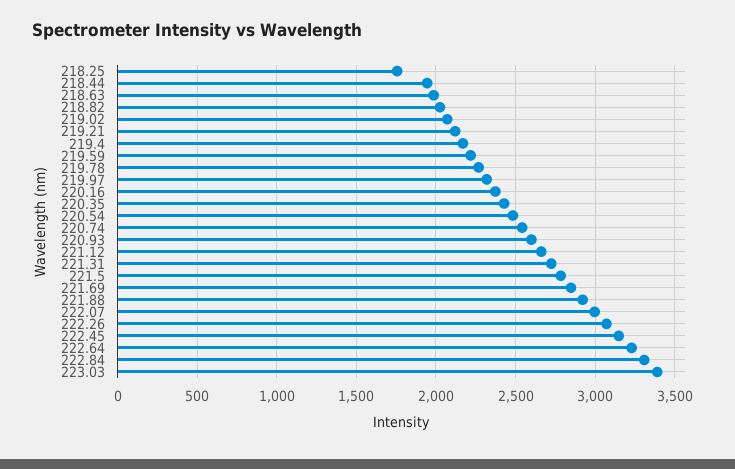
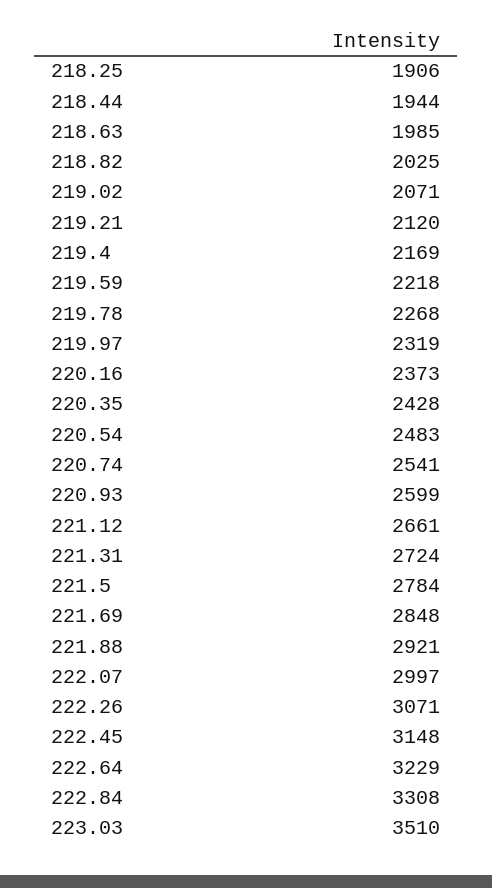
  {
-   "218.25": 1750,
+   "218.25": 1906,
    "218.44": 1944,
    "218.63": 1985,
    "218.82": 2025,
    "219.02": 2071,
    "219.21": 2120,
    "219.4": 2169,
    "219.59": 2218,
    "219.78": 2268,
    "219.97": 2319,
    "220.16": 2373,
    "220.35": 2428,
    "220.54": 2483,
    "220.74": 2541,
    "220.93": 2599,
    "221.12": 2661,
    "221.31": 2724,
    "221.5": 2784,
    "221.69": 2848,
    "221.88": 2921,
    "222.07": 2997,
    "222.26": 3071,
    "222.45": 3148,
    "222.64": 3229,
    "222.84": 3308,
-   "223.03": 3400
+   "223.03": 3510
  }

